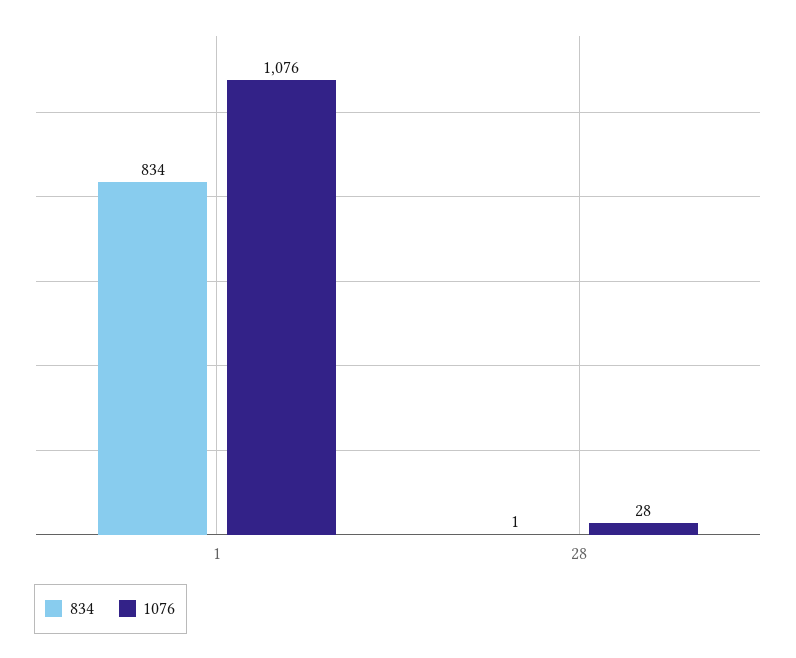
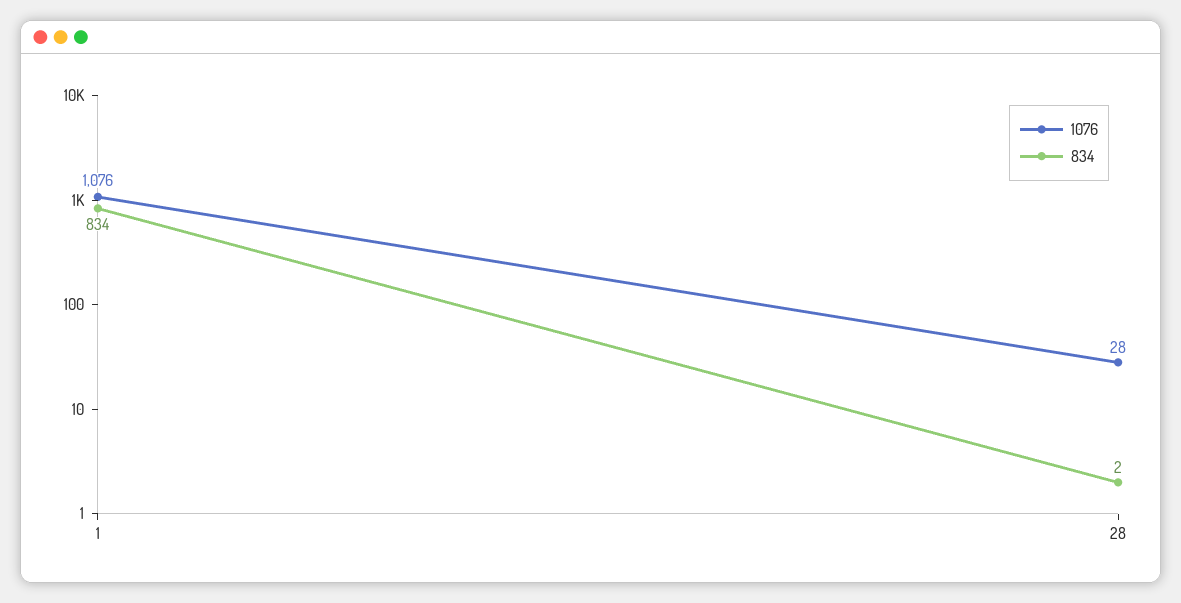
  {
    "834": {
      "1": 834,
-     "28": 1
+     "28": 2
    },
    "1076": {
      "1": 1076,
      "28": 28
    }
  }

